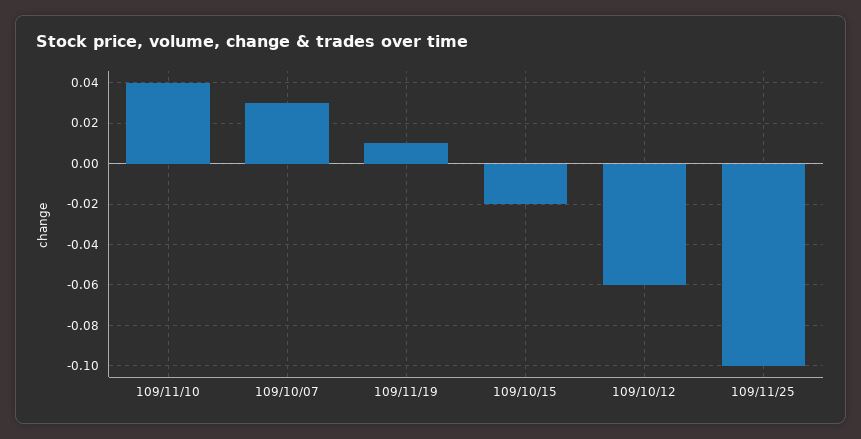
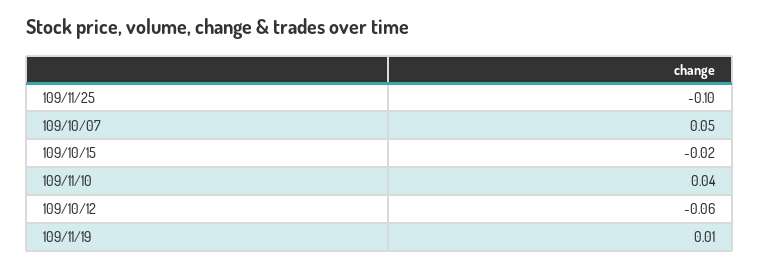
  {
    "109/11/10": 0.04,
-   "109/10/07": 0.03,
+   "109/10/07": 0.05,
    "109/11/19": 0.01,
    "109/10/15": -0.02,
    "109/10/12": -0.06,
    "109/11/25": -0.1
  }

